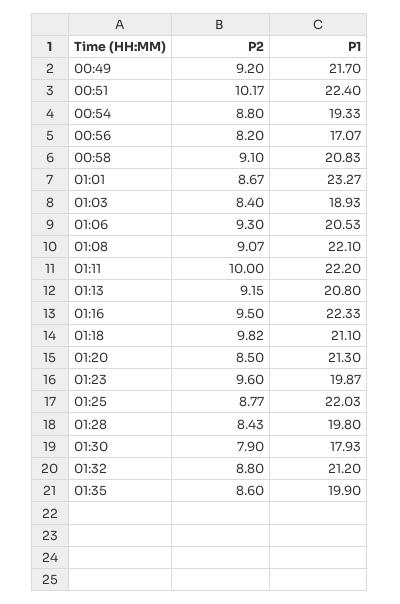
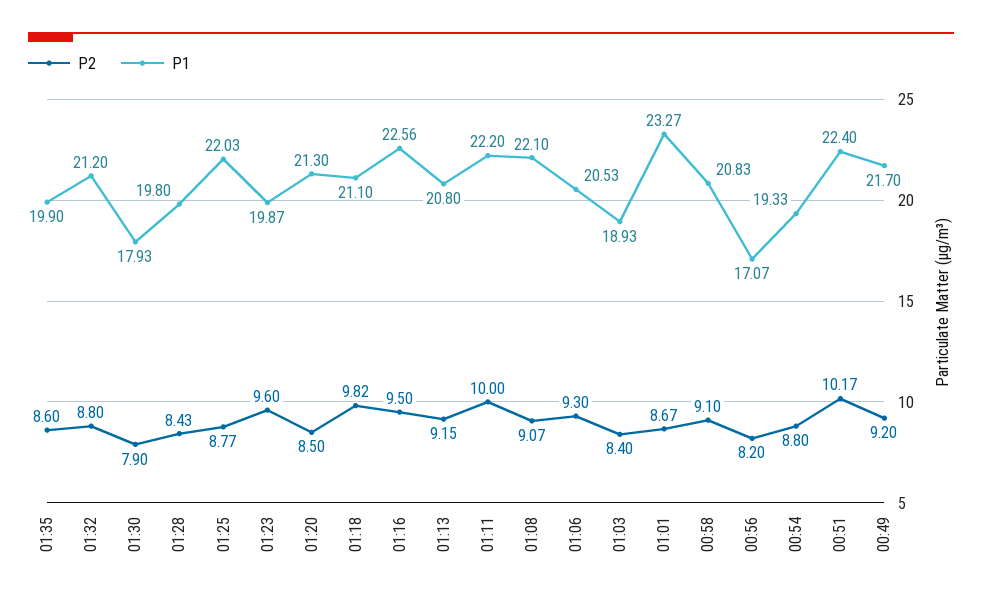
  {
    "P2": {
      "00:49": 9.2,
      "00:51": 10.17,
      "00:54": 8.8,
      "00:56": 8.2,
      "00:58": 9.1,
      "01:01": 8.67,
      "01:03": 8.4,
      "01:06": 9.3,
      "01:08": 9.07,
      "01:11": 10,
      "01:13": 9.15,
      "01:16": 9.5,
      "01:18": 9.82,
      "01:20": 8.5,
      "01:23": 9.6,
      "01:25": 8.77,
      "01:28": 8.43,
      "01:30": 7.9,
      "01:32": 8.8,
      "01:35": 8.6
    },
    "P1": {
      "00:49": 21.7,
      "00:51": 22.4,
      "00:54": 19.33,
      "00:56": 17.07,
      "00:58": 20.83,
      "01:01": 23.27,
      "01:03": 18.93,
      "01:06": 20.53,
      "01:08": 22.1,
      "01:11": 22.2,
      "01:13": 20.8,
-     "01:16": 22.33,
+     "01:16": 22.56,
      "01:18": 21.1,
      "01:20": 21.3,
      "01:23": 19.87,
      "01:25": 22.03,
      "01:28": 19.8,
      "01:30": 17.93,
      "01:32": 21.2,
      "01:35": 19.9
    }
  }

